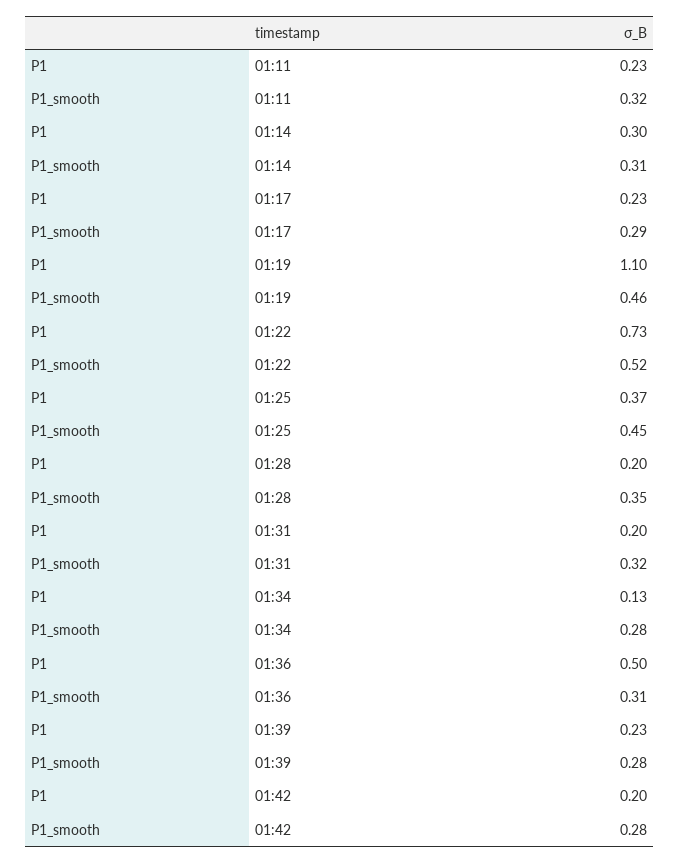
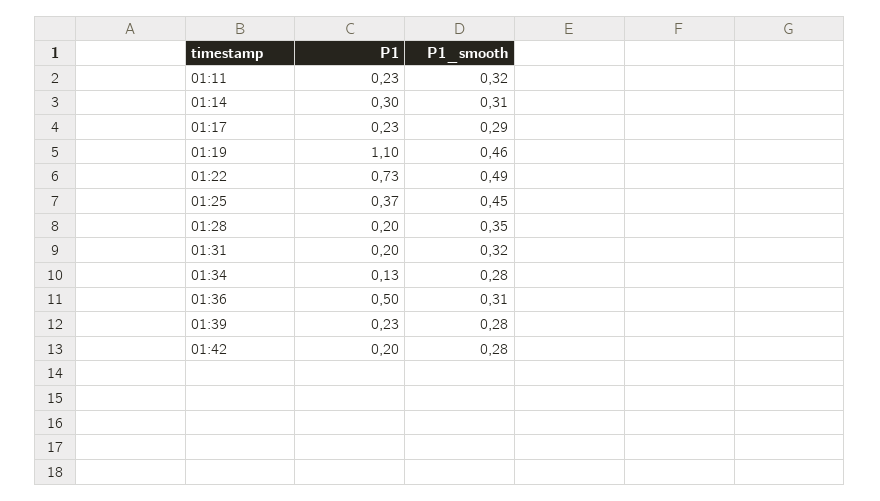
  {
    "P1": {
      "01:11": 0.23,
      "01:14": 0.3,
      "01:17": 0.23,
      "01:19": 1.1,
      "01:22": 0.73,
      "01:25": 0.37,
      "01:28": 0.2,
      "01:31": 0.2,
      "01:34": 0.13,
      "01:36": 0.5,
      "01:39": 0.23,
      "01:42": 0.2
    },
    "P1_smooth": {
      "01:11": 0.32,
      "01:14": 0.31,
      "01:17": 0.29,
      "01:19": 0.46,
-     "01:22": 0.52,
+     "01:22": 0.49,
      "01:25": 0.45,
      "01:28": 0.35,
      "01:31": 0.32,
      "01:34": 0.28,
      "01:36": 0.31,
      "01:39": 0.28,
      "01:42": 0.28
    }
  }

